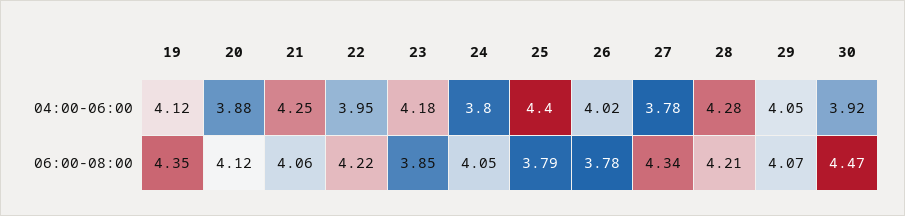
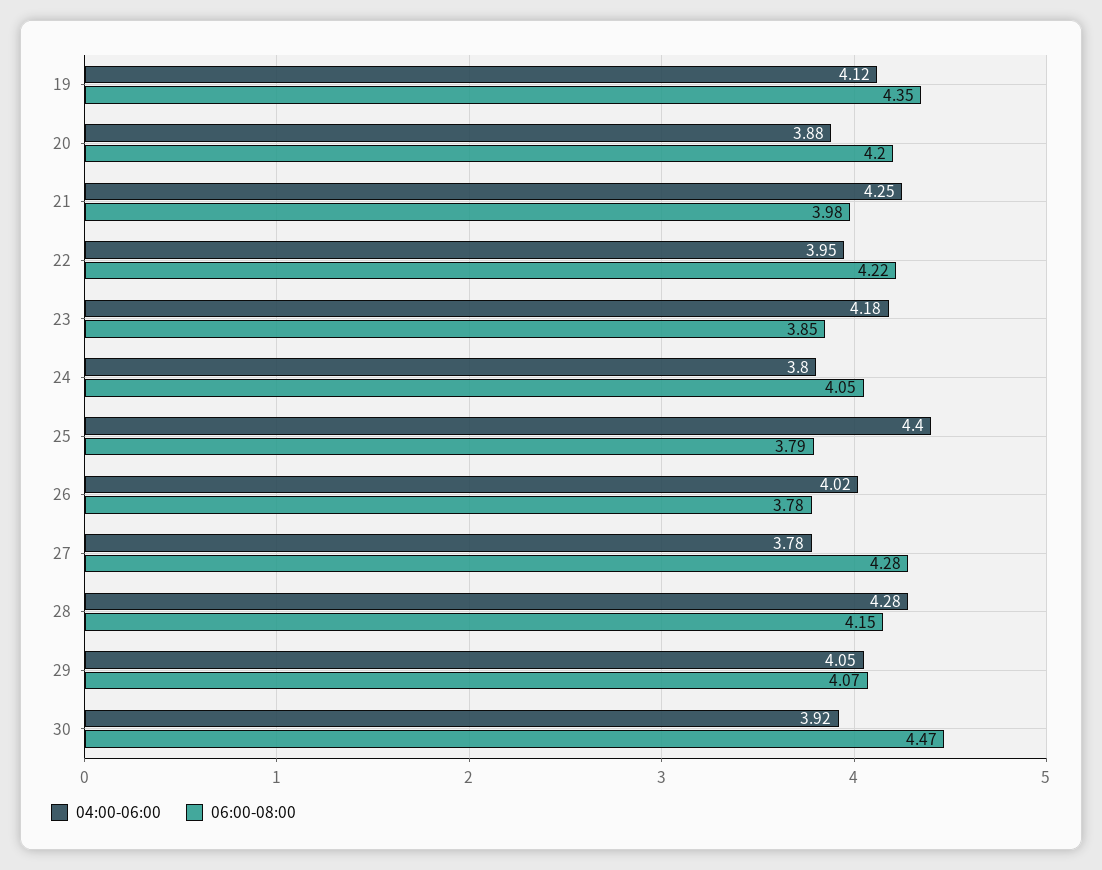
  {
    "04:00-06:00": {
      "19": 4.12,
      "20": 3.88,
      "21": 4.25,
      "22": 3.95,
      "23": 4.18,
      "24": 3.8,
      "25": 4.4,
      "26": 4.02,
      "27": 3.78,
      "28": 4.28,
      "29": 4.05,
      "30": 3.92
    },
    "06:00-08:00": {
      "19": 4.35,
-     "20": 4.12,
+     "20": 4.2,
-     "21": 4.06,
+     "21": 3.98,
      "22": 4.22,
      "23": 3.85,
      "24": 4.05,
      "25": 3.79,
      "26": 3.78,
-     "27": 4.34,
+     "27": 4.28,
-     "28": 4.21,
+     "28": 4.15,
      "29": 4.07,
      "30": 4.47
    }
  }

